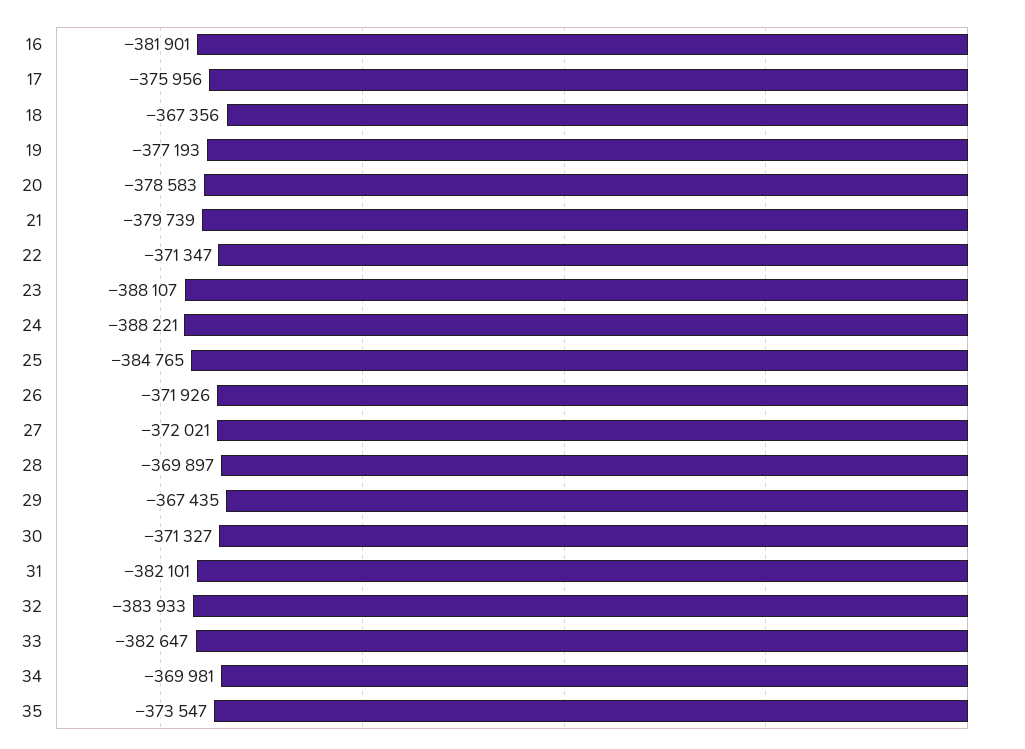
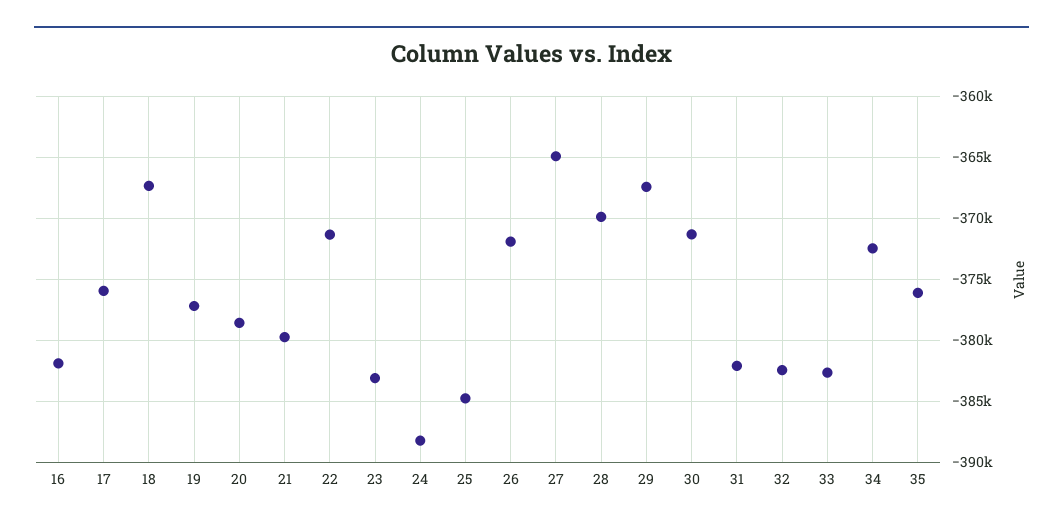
  {
    "16": -381901,
    "17": -375956,
    "18": -367356,
    "19": -377193,
    "20": -378583,
    "21": -379739,
    "22": -371347,
-   "23": -388107,
+   "23": -383000,
    "24": -388221,
    "25": -384765,
    "26": -371926,
-   "27": -372021,
+   "27": -365000,
    "28": -369897,
    "29": -367435,
    "30": -371327,
    "31": -382101,
-   "32": -383933,
+   "32": -382500,
    "33": -382647,
-   "34": -369981,
+   "34": -372500,
-   "35": -373547
+   "35": -376000
  }

